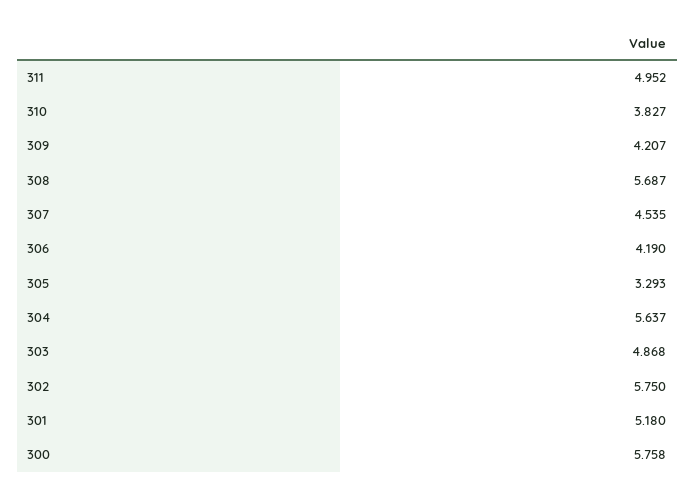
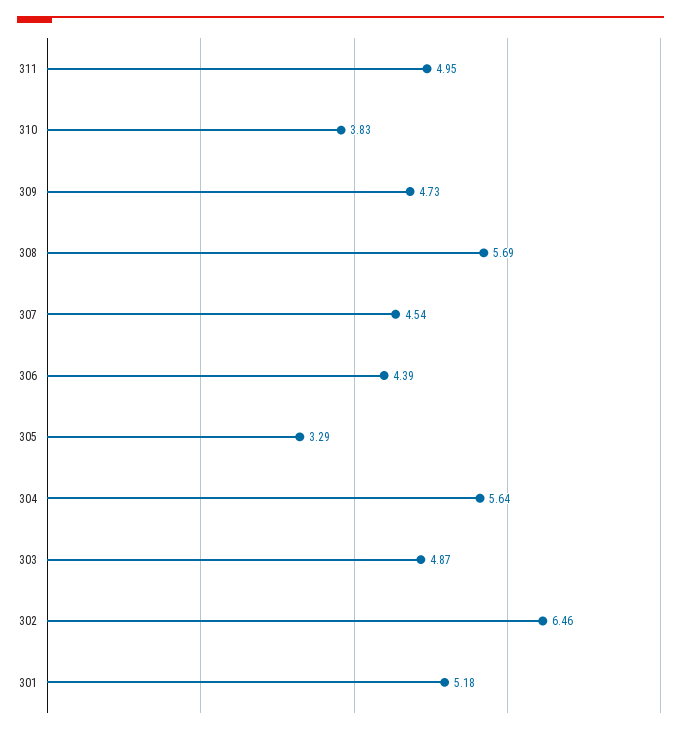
  {
    "311": 4.952,
    "310": 3.827,
-   "309": 4.207,
+   "309": 4.73,
    "308": 5.687,
    "307": 4.535,
-   "306": 4.19,
+   "306": 4.39,
    "305": 3.293,
    "304": 5.637,
    "303": 4.868,
-   "302": 5.75,
+   "302": 6.46,
-   "301": 5.18,
+   "301": 5.18
-   "300": 5.758
  }

